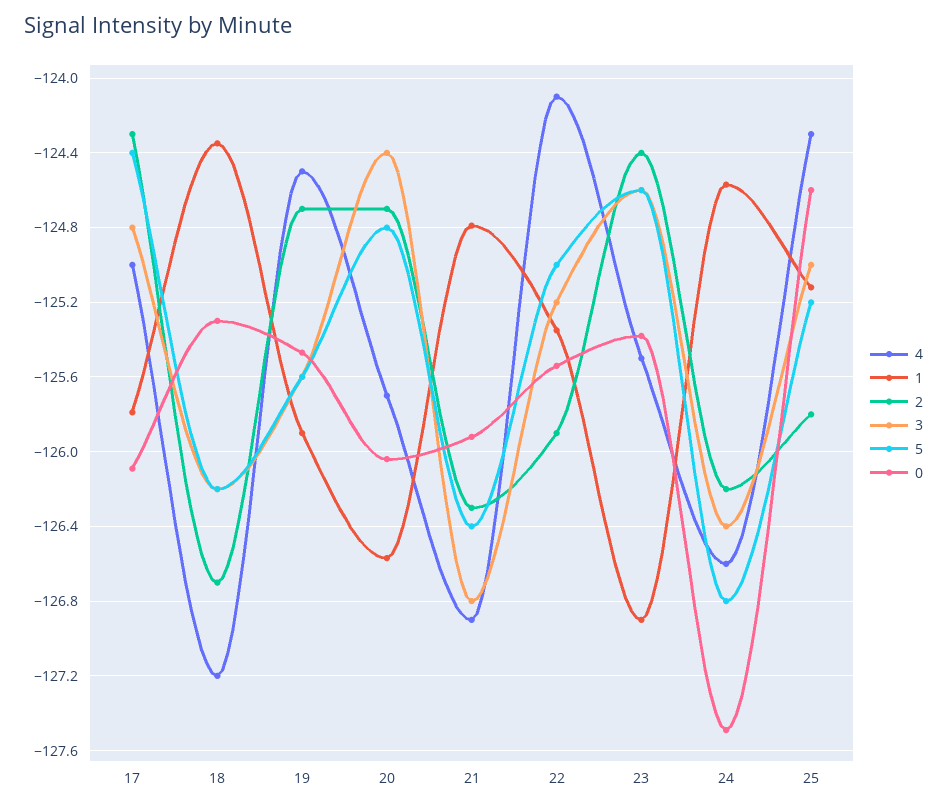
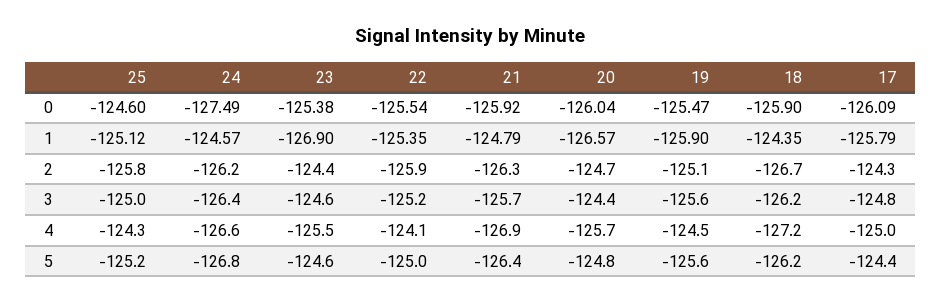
  {
    "4": {
      "17": -125,
      "18": -127.2,
      "19": -124.5,
      "20": -125.7,
      "21": -126.9,
      "22": -124.1,
      "23": -125.5,
      "24": -126.6,
      "25": -124.3
    },
    "1": {
      "17": -125.79,
      "18": -124.35,
      "19": -125.9,
      "20": -126.57,
      "21": -124.79,
      "22": -125.35,
      "23": -126.9,
      "24": -124.57,
      "25": -125.12
    },
    "2": {
      "17": -124.3,
      "18": -126.7,
-     "19": -124.7,
+     "19": -125.1,
      "20": -124.7,
      "21": -126.3,
      "22": -125.9,
      "23": -124.4,
      "24": -126.2,
      "25": -125.8
    },
    "3": {
      "17": -124.8,
      "18": -126.2,
      "19": -125.6,
      "20": -124.4,
-     "21": -126.8,
+     "21": -125.7,
      "22": -125.2,
      "23": -124.6,
      "24": -126.4,
      "25": -125
    },
    "5": {
      "17": -124.4,
      "18": -126.2,
      "19": -125.6,
      "20": -124.8,
      "21": -126.4,
      "22": -125,
      "23": -124.6,
      "24": -126.8,
      "25": -125.2
    },
    "0": {
      "17": -126.09,
-     "18": -125.3,
+     "18": -125.9,
      "19": -125.47,
      "20": -126.04,
      "21": -125.92,
      "22": -125.54,
      "23": -125.38,
      "24": -127.49,
      "25": -124.6
    }
  }

